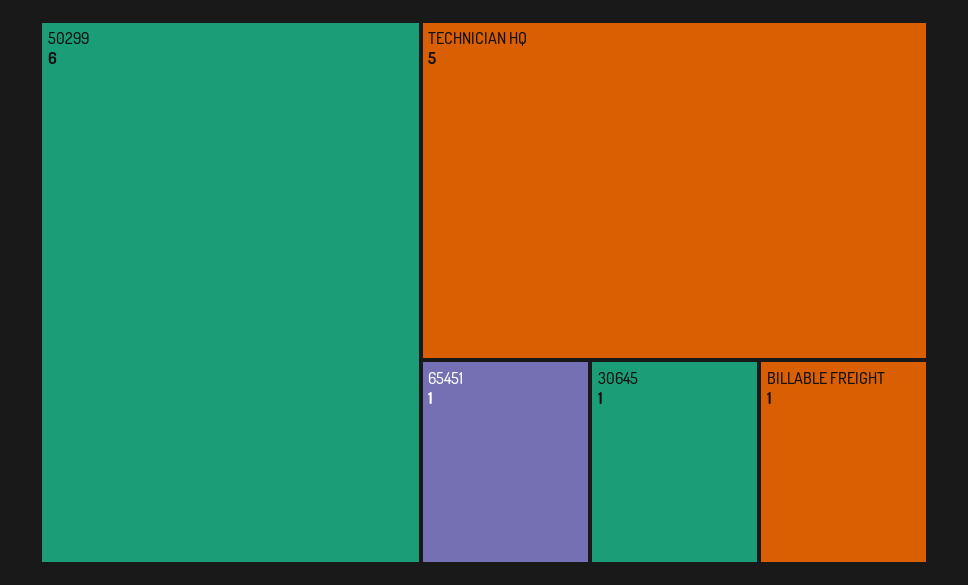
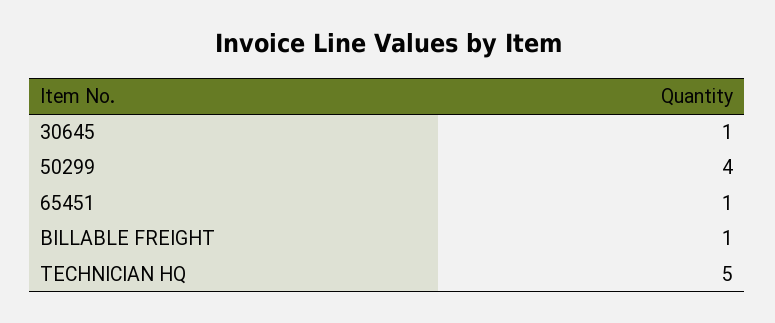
  {
-   "50299": 6,
+   "50299": 4,
    "TECHNICIAN HQ": 5,
    "65451": 1,
    "30645": 1,
    "BILLABLE FREIGHT": 1
  }

